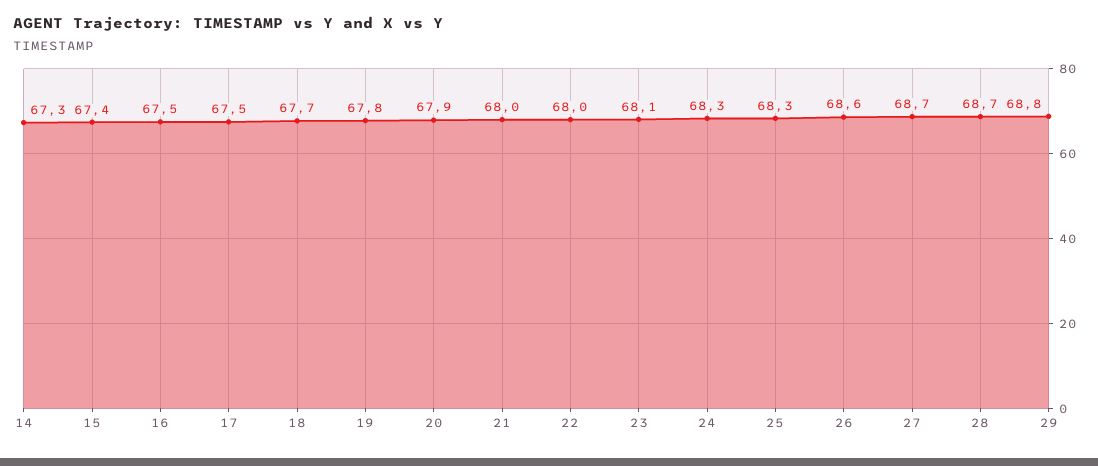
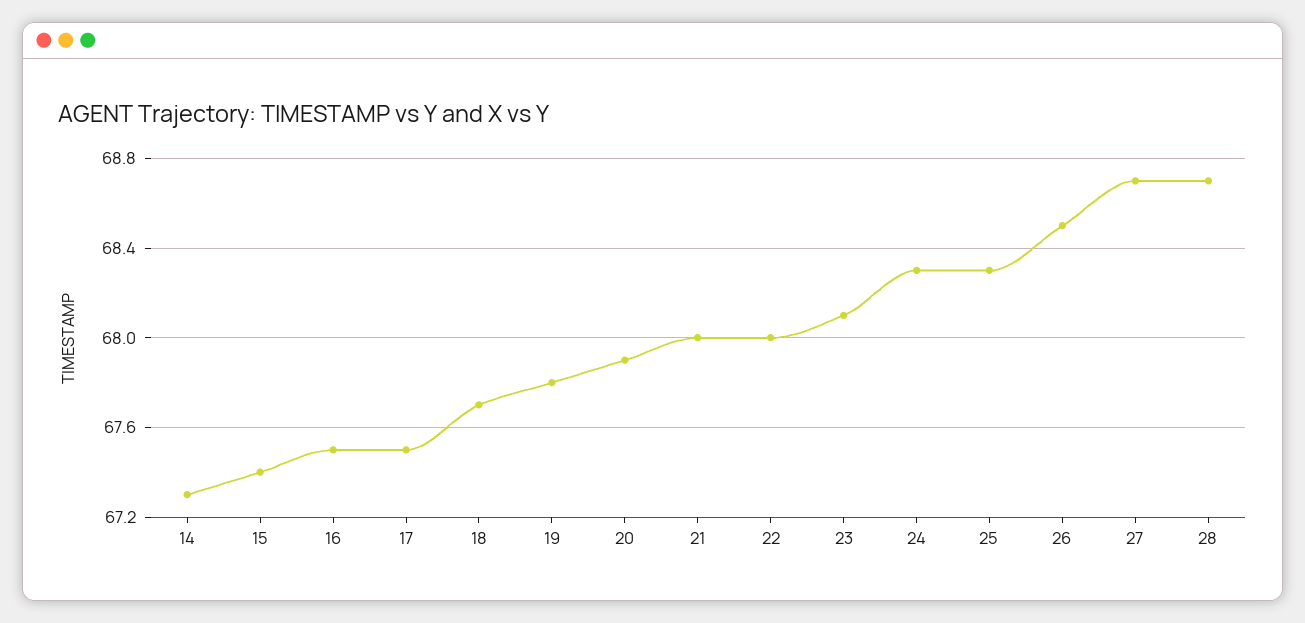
  {
    "14": 67.3,
    "15": 67.4,
    "16": 67.5,
    "17": 67.5,
    "18": 67.7,
    "19": 67.8,
    "20": 67.9,
    "21": 68,
    "22": 68,
    "23": 68.1,
    "24": 68.3,
    "25": 68.3,
-   "26": 68.6,
+   "26": 68.5,
    "27": 68.7,
-   "28": 68.7,
+   "28": 68.7
-   "29": 68.8
  }

